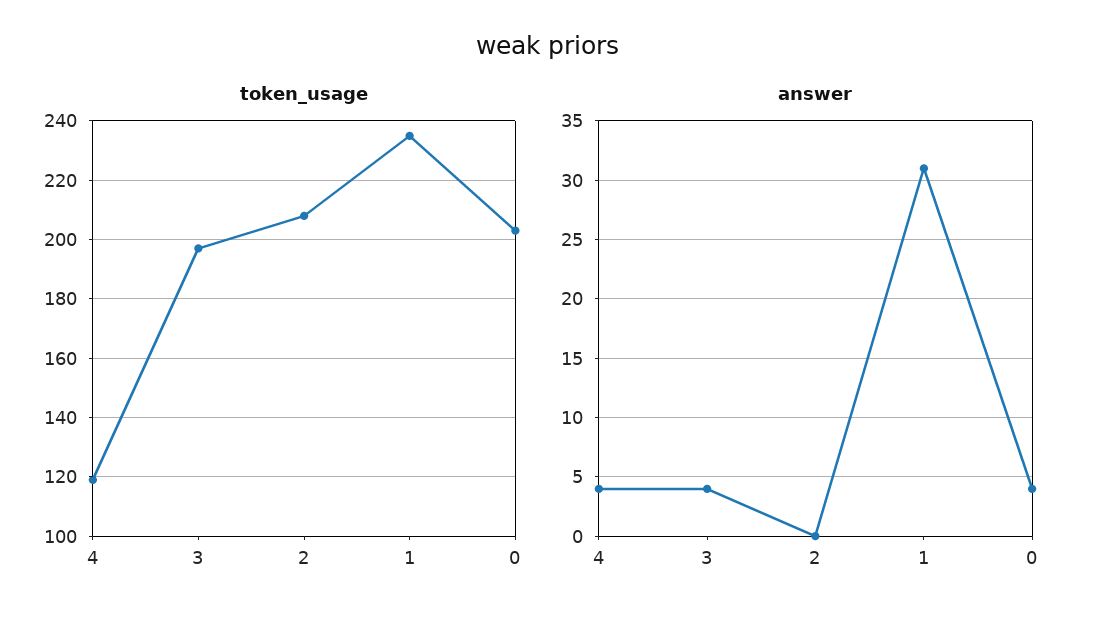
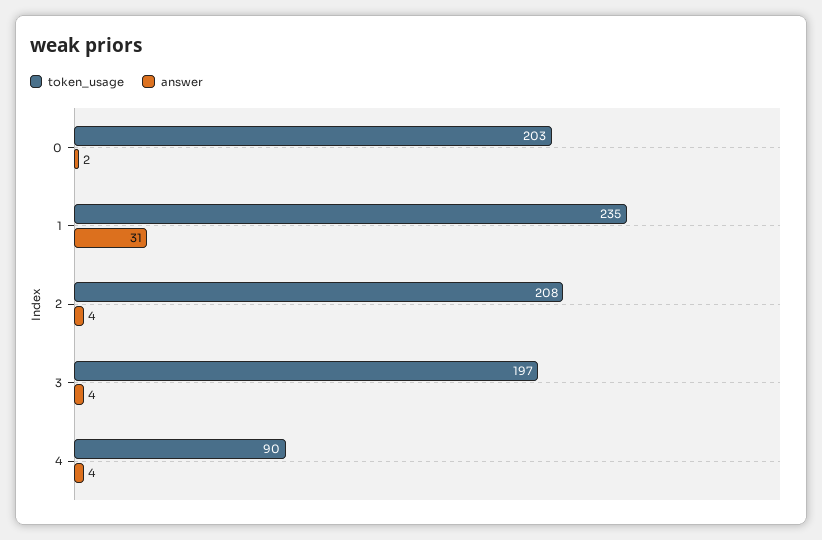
  {
    "token_usage": {
-     "4": 120,
+     "4": 90,
      "3": 197,
      "2": 208,
      "1": 235,
      "0": 203
    },
    "answer": {
      "4": 4,
      "3": 4,
-     "2": 0,
+     "2": 4,
      "1": 31,
-     "0": 4
+     "0": 2
    }
  }

